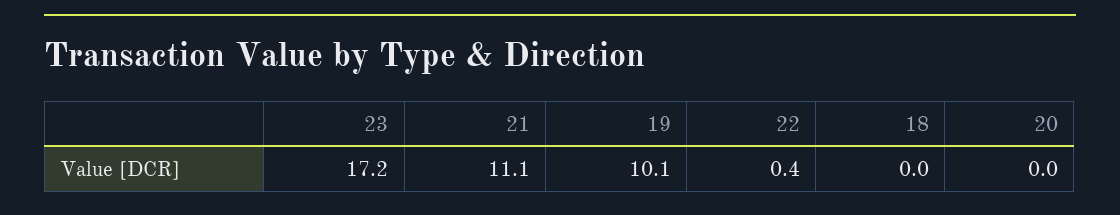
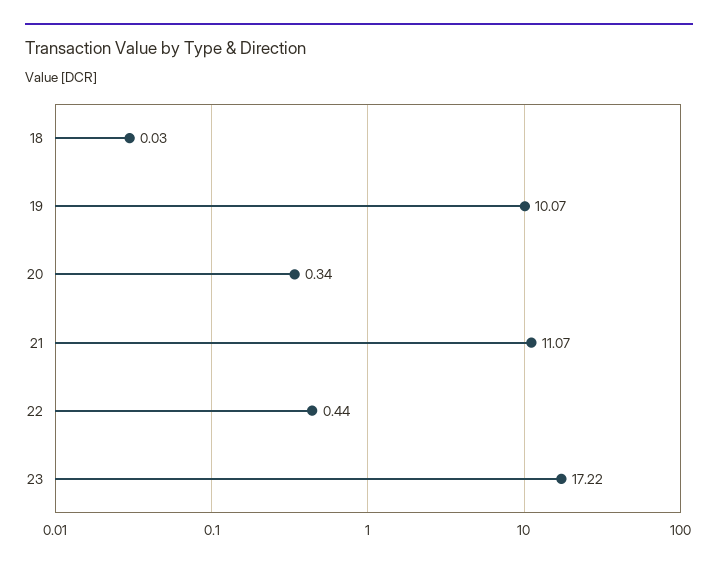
  {
    "23": 17.22,
    "21": 11.07,
    "19": 10.07,
    "22": 0.44,
    "18": 0.03,
-   "20": 0
+   "20": 0.34
  }

